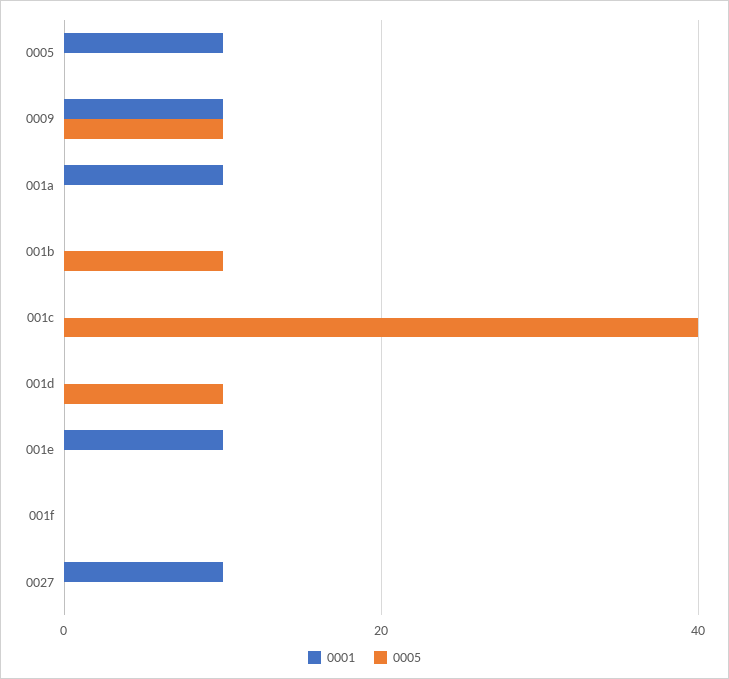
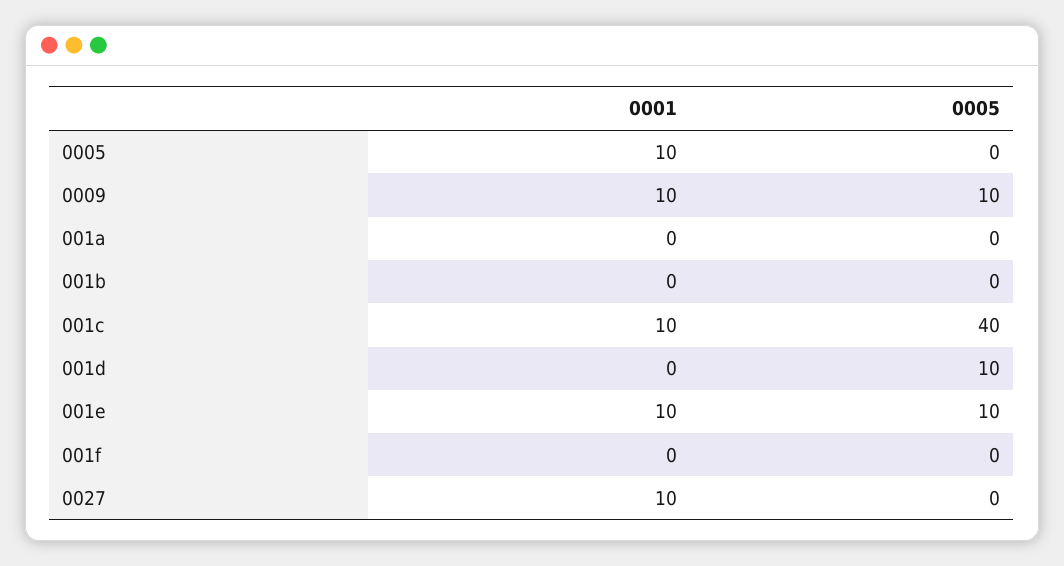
  {
    "0001": {
      "0005": 10,
      "0009": 10,
-     "001a": 10,
+     "001a": 0,
      "001b": 0,
-     "001c": 0,
+     "001c": 10,
      "001d": 0,
      "001e": 10,
      "001f": 0,
      "0027": 10
    },
    "0005": {
      "0005": 0,
      "0009": 10,
      "001a": 0,
-     "001b": 10,
+     "001b": 0,
      "001c": 40,
      "001d": 10,
-     "001e": 0,
+     "001e": 10,
      "001f": 0,
      "0027": 0
    }
  }

